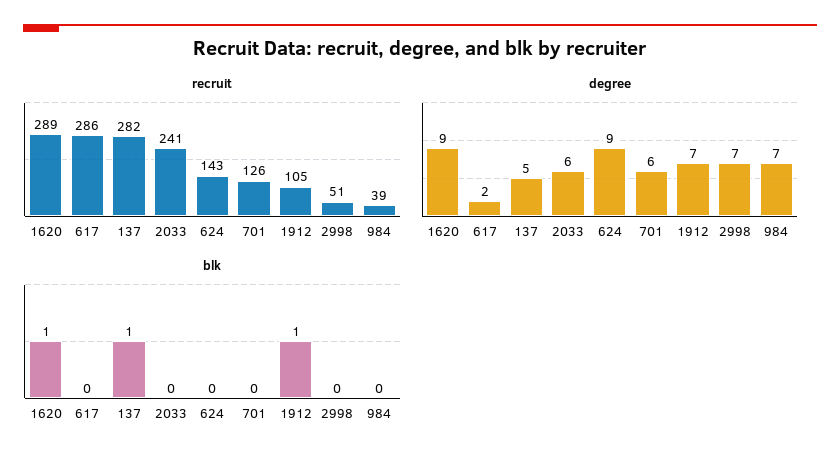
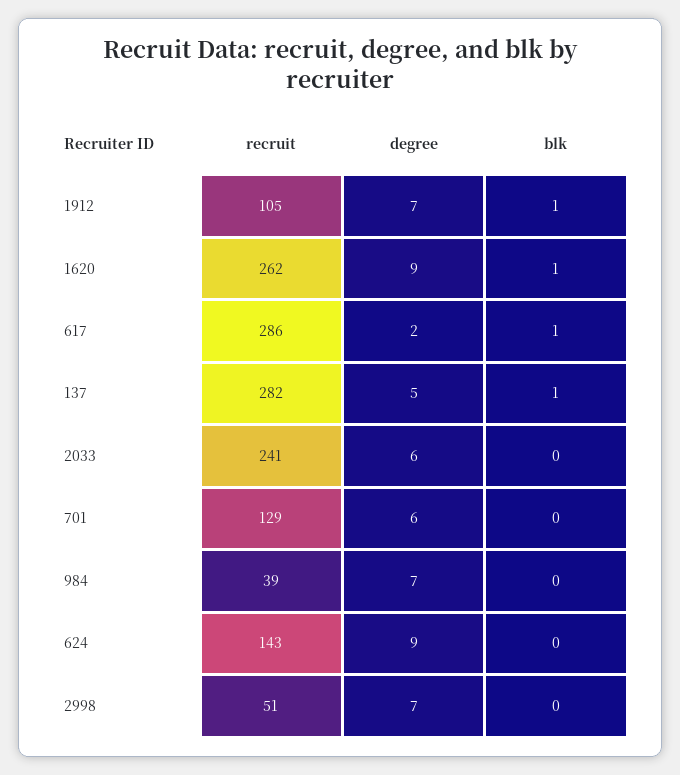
  {
    "recruit": {
-     "1620": 289,
+     "1620": 262,
      "617": 286,
      "137": 282,
      "2033": 241,
      "624": 143,
-     "701": 126,
+     "701": 129,
      "1912": 105,
      "2998": 51,
      "984": 39
    },
    "degree": {
      "1620": 9,
      "617": 2,
      "137": 5,
      "2033": 6,
      "624": 9,
      "701": 6,
      "1912": 7,
      "2998": 7,
      "984": 7
    },
    "blk": {
      "1620": 1,
-     "617": 0,
+     "617": 1,
      "137": 1,
      "2033": 0,
      "624": 0,
      "701": 0,
      "1912": 1,
      "2998": 0,
      "984": 0
    }
  }

